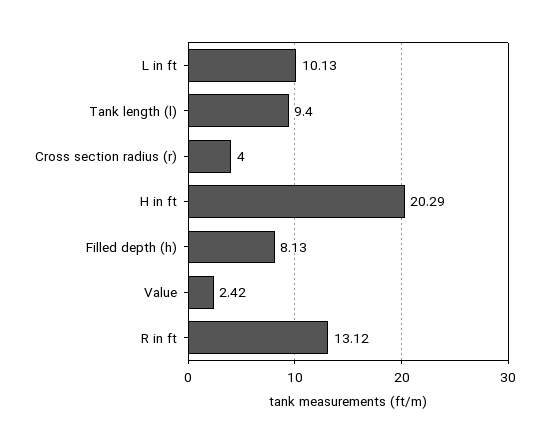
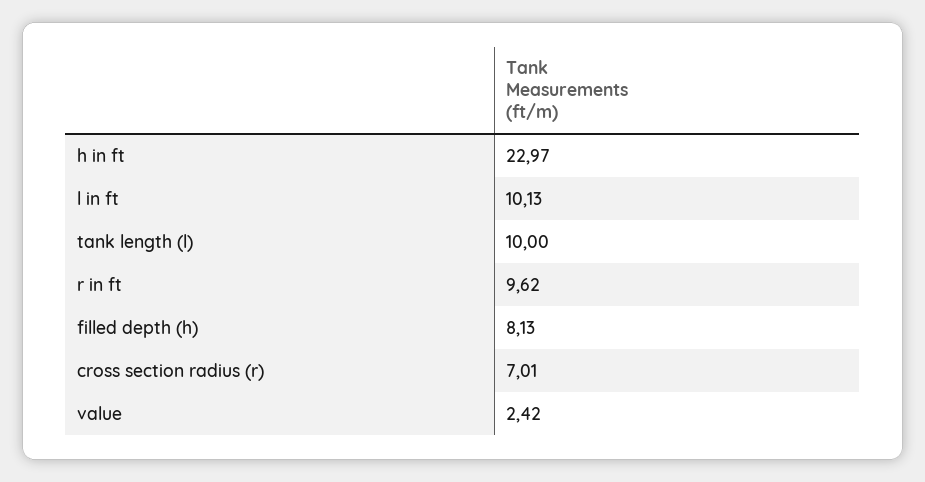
  {
    "L in ft": 10.13,
-   "Tank length (l)": 9.4,
+   "Tank length (l)": 10,
-   "Cross section radius (r)": 4,
+   "Cross section radius (r)": 7.01,
-   "H in ft": 20.29,
+   "H in ft": 22.97,
    "Filled depth (h)": 8.13,
    "Value": 2.42,
-   "R in ft": 13.12
+   "R in ft": 9.62
  }

